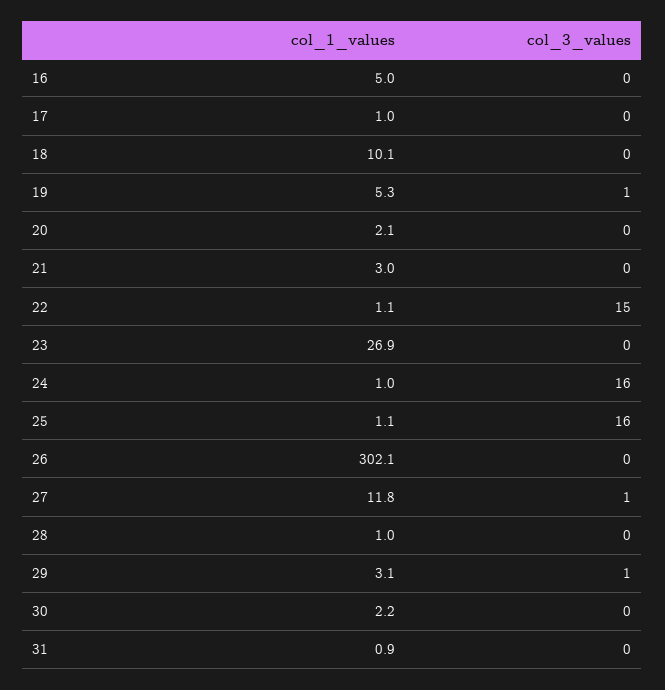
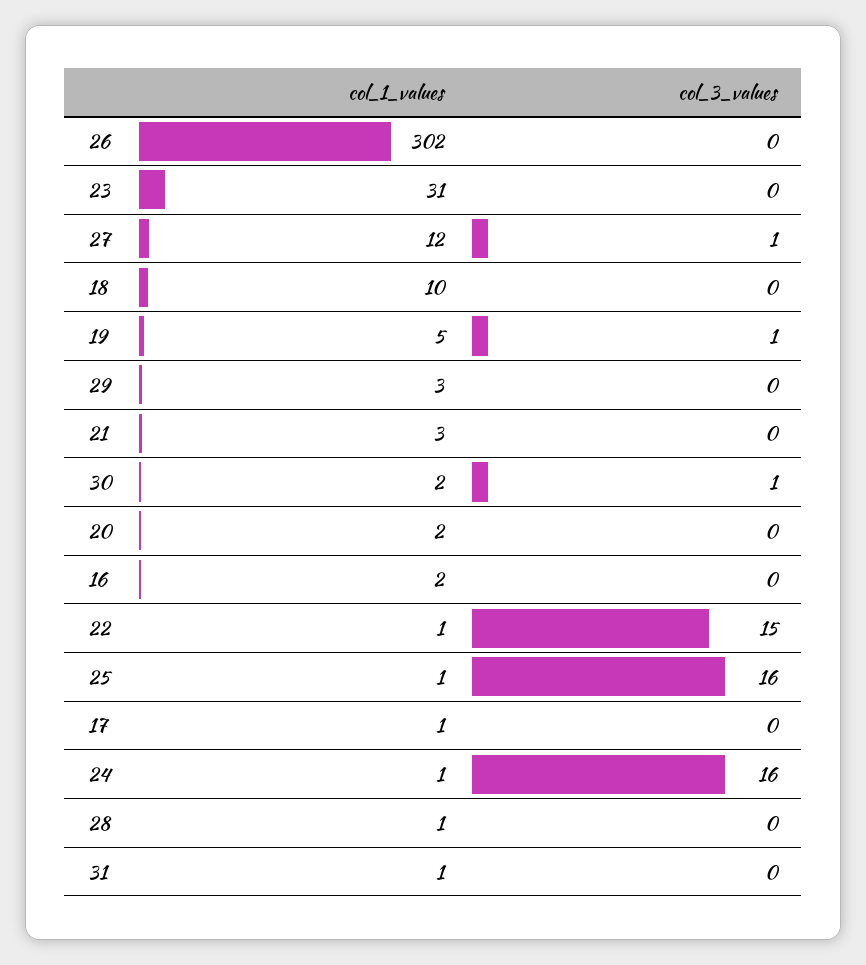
  {
    "col_1_values": {
-     "16": 5,
+     "16": 2,
      "17": 1,
      "18": 10.1,
      "19": 5.3,
      "20": 2.1,
      "21": 3,
      "22": 1.1,
-     "23": 26.9,
+     "23": 31,
      "24": 1,
      "25": 1.1,
      "26": 302.1,
      "27": 11.8,
      "28": 1,
      "29": 3.1,
      "30": 2.2,
      "31": 0.9
    },
    "col_3_values": {
      "16": 0,
      "17": 0,
      "18": 0,
      "19": 1,
      "20": 0,
      "21": 0,
      "22": 15,
      "23": 0,
      "24": 16,
      "25": 16,
      "26": 0,
      "27": 1,
      "28": 0,
-     "29": 1,
+     "29": 0,
-     "30": 0,
+     "30": 1,
      "31": 0
    }
  }

